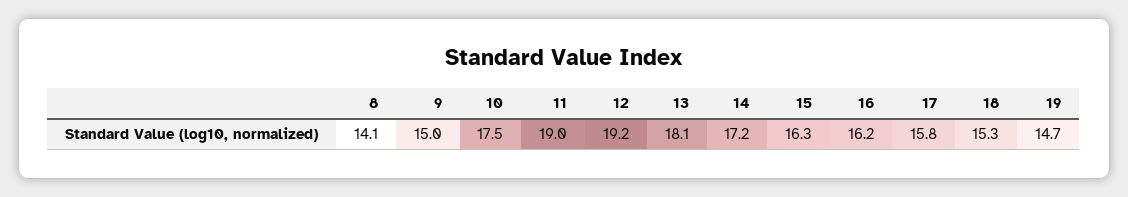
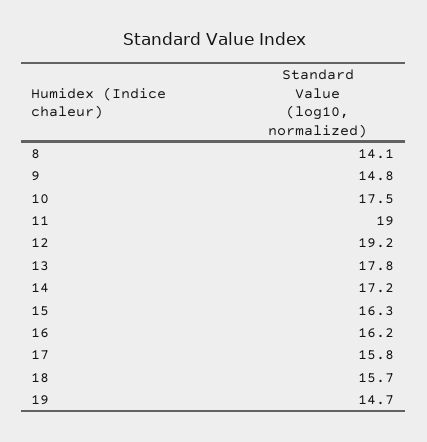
  {
    "8": 14.1,
-   "9": 15,
+   "9": 14.8,
    "10": 17.5,
    "11": 19,
    "12": 19.2,
-   "13": 18.1,
+   "13": 17.8,
    "14": 17.2,
    "15": 16.3,
    "16": 16.2,
    "17": 15.8,
-   "18": 15.3,
+   "18": 15.7,
    "19": 14.7
  }

